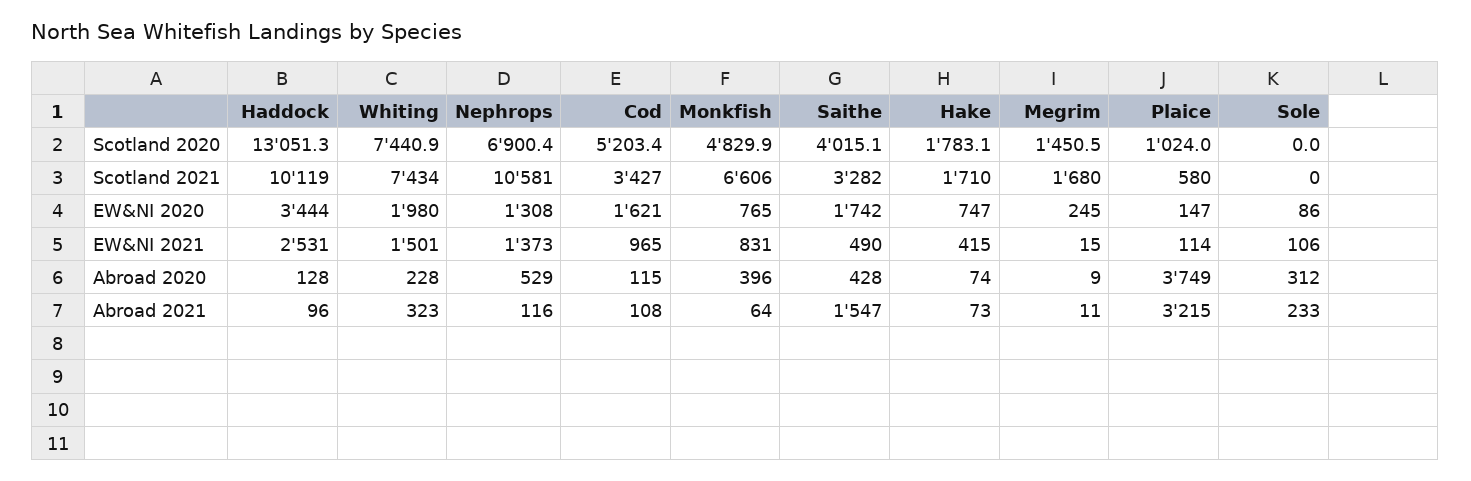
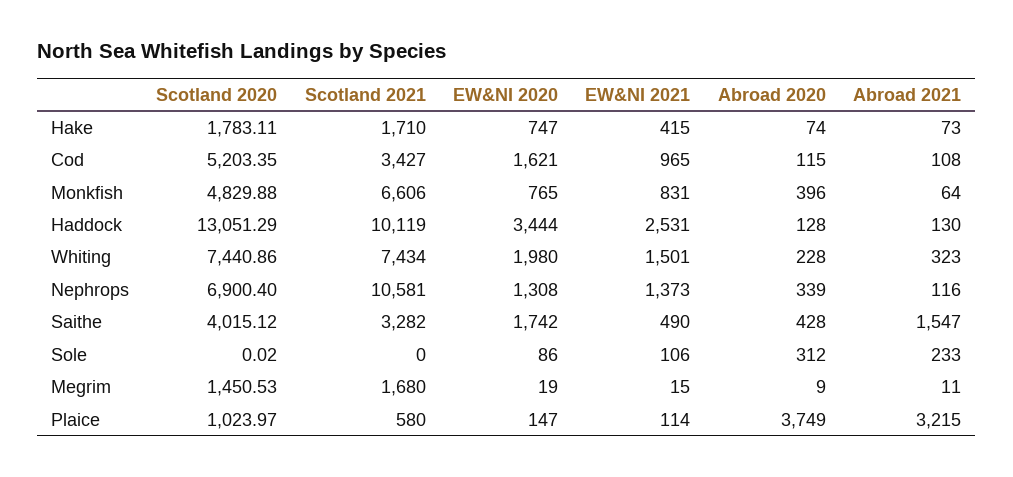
  {
    "Haddock": {
      "Scotland 2020": 13051.29,
      "Scotland 2021": 10119,
      "EW&NI 2020": 3444,
      "EW&NI 2021": 2531,
      "Abroad 2020": 128,
-     "Abroad 2021": 96
+     "Abroad 2021": 130
    },
    "Whiting": {
      "Scotland 2020": 7440.86,
      "Scotland 2021": 7434,
      "EW&NI 2020": 1980,
      "EW&NI 2021": 1501,
      "Abroad 2020": 228,
      "Abroad 2021": 323
    },
    "Nephrops": {
      "Scotland 2020": 6900.4,
      "Scotland 2021": 10581,
      "EW&NI 2020": 1308,
      "EW&NI 2021": 1373,
-     "Abroad 2020": 529,
+     "Abroad 2020": 339,
      "Abroad 2021": 116
    },
    "Cod": {
      "Scotland 2020": 5203.35,
      "Scotland 2021": 3427,
      "EW&NI 2020": 1621,
      "EW&NI 2021": 965,
      "Abroad 2020": 115,
      "Abroad 2021": 108
    },
    "Monkfish": {
      "Scotland 2020": 4829.88,
      "Scotland 2021": 6606,
      "EW&NI 2020": 765,
      "EW&NI 2021": 831,
      "Abroad 2020": 396,
      "Abroad 2021": 64
    },
    "Saithe": {
      "Scotland 2020": 4015.12,
      "Scotland 2021": 3282,
      "EW&NI 2020": 1742,
      "EW&NI 2021": 490,
      "Abroad 2020": 428,
      "Abroad 2021": 1547
    },
    "Hake": {
      "Scotland 2020": 1783.11,
      "Scotland 2021": 1710,
      "EW&NI 2020": 747,
      "EW&NI 2021": 415,
      "Abroad 2020": 74,
      "Abroad 2021": 73
    },
    "Megrim": {
      "Scotland 2020": 1450.53,
      "Scotland 2021": 1680,
-     "EW&NI 2020": 245,
+     "EW&NI 2020": 19,
      "EW&NI 2021": 15,
      "Abroad 2020": 9,
      "Abroad 2021": 11
    },
    "Plaice": {
      "Scotland 2020": 1023.97,
      "Scotland 2021": 580,
      "EW&NI 2020": 147,
      "EW&NI 2021": 114,
      "Abroad 2020": 3749,
      "Abroad 2021": 3215
    },
    "Sole": {
      "Scotland 2020": 0.02,
      "Scotland 2021": 0,
      "EW&NI 2020": 86,
      "EW&NI 2021": 106,
      "Abroad 2020": 312,
      "Abroad 2021": 233
    }
  }

